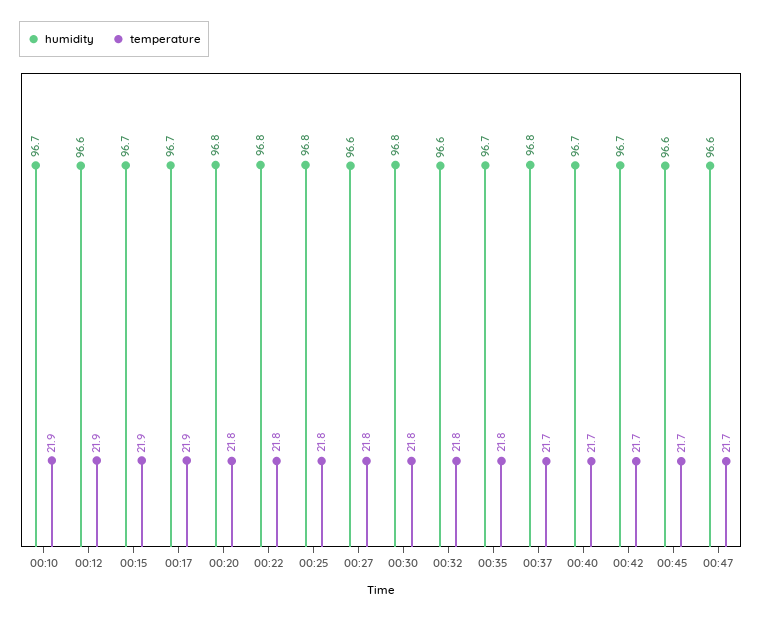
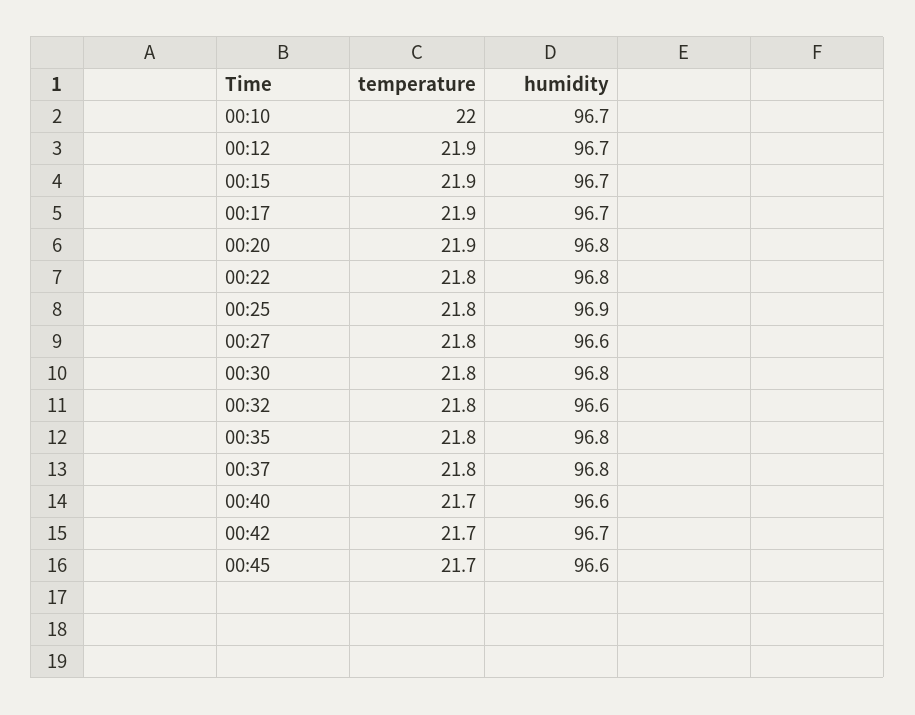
  {
    "humidity": {
      "00:10": 96.7,
-     "00:12": 96.6,
+     "00:12": 96.7,
      "00:15": 96.7,
      "00:17": 96.7,
      "00:20": 96.8,
      "00:22": 96.8,
-     "00:25": 96.8,
+     "00:25": 96.9,
      "00:27": 96.6,
      "00:30": 96.8,
      "00:32": 96.6,
-     "00:35": 96.7,
+     "00:35": 96.8,
      "00:37": 96.8,
-     "00:40": 96.7,
+     "00:40": 96.6,
      "00:42": 96.7,
-     "00:45": 96.6,
+     "00:45": 96.6
-     "00:47": 96.6
    },
    "temperature": {
-     "00:10": 21.9,
+     "00:10": 22,
      "00:12": 21.9,
      "00:15": 21.9,
      "00:17": 21.9,
-     "00:20": 21.8,
+     "00:20": 21.9,
      "00:22": 21.8,
      "00:25": 21.8,
      "00:27": 21.8,
      "00:30": 21.8,
      "00:32": 21.8,
      "00:35": 21.8,
-     "00:37": 21.7,
+     "00:37": 21.8,
      "00:40": 21.7,
      "00:42": 21.7,
-     "00:45": 21.7,
+     "00:45": 21.7
-     "00:47": 21.7
    }
  }

